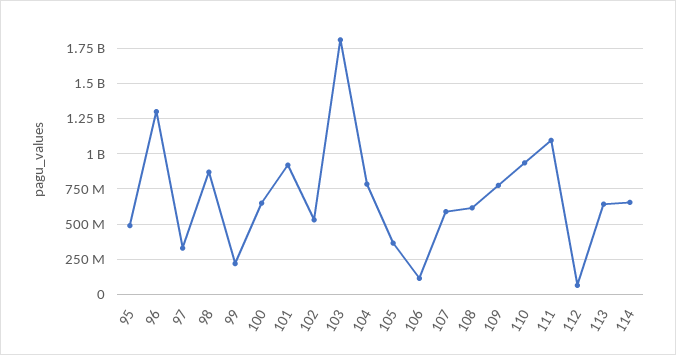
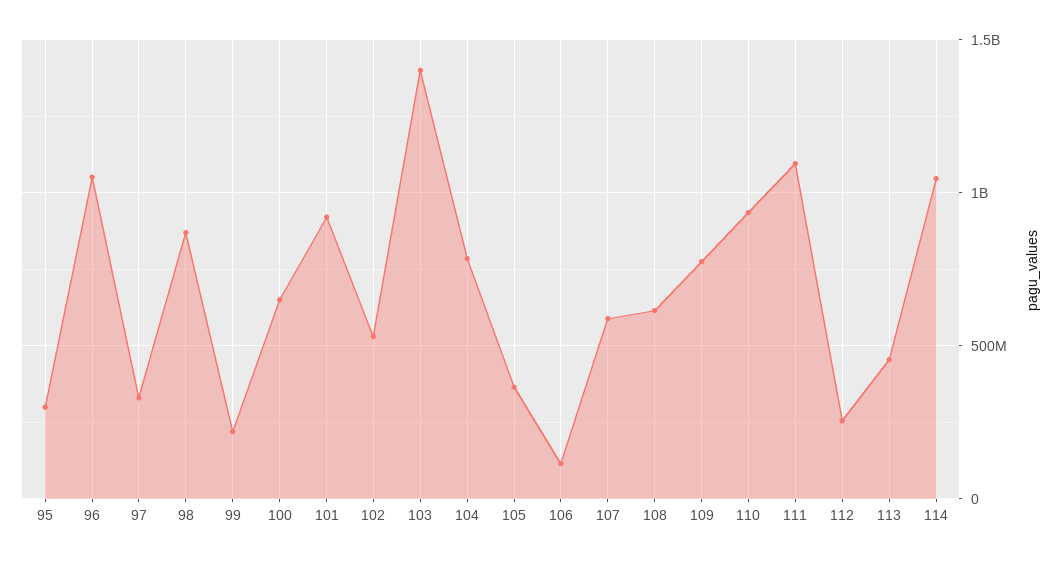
  {
-   "95": 500000000,
+   "95": 300000000,
-   "96": 1300000000,
+   "96": 1050000000,
    "97": 350000000,
    "98": 850000000,
    "99": 200000000,
    "100": 650000000,
    "101": 900000000,
    "102": 550000000,
-   "103": 1800000000,
+   "103": 1400000000,
    "104": 800000000,
    "105": 350000000,
    "106": 100000000,
    "107": 600000000,
    "108": 600000000,
    "109": 800000000,
    "110": 950000000,
    "111": 1100000000,
-   "112": 50000000,
+   "112": 250000000,
-   "113": 650000000,
+   "113": 450000000,
-   "114": 650000000
+   "114": 1050000000
  }

